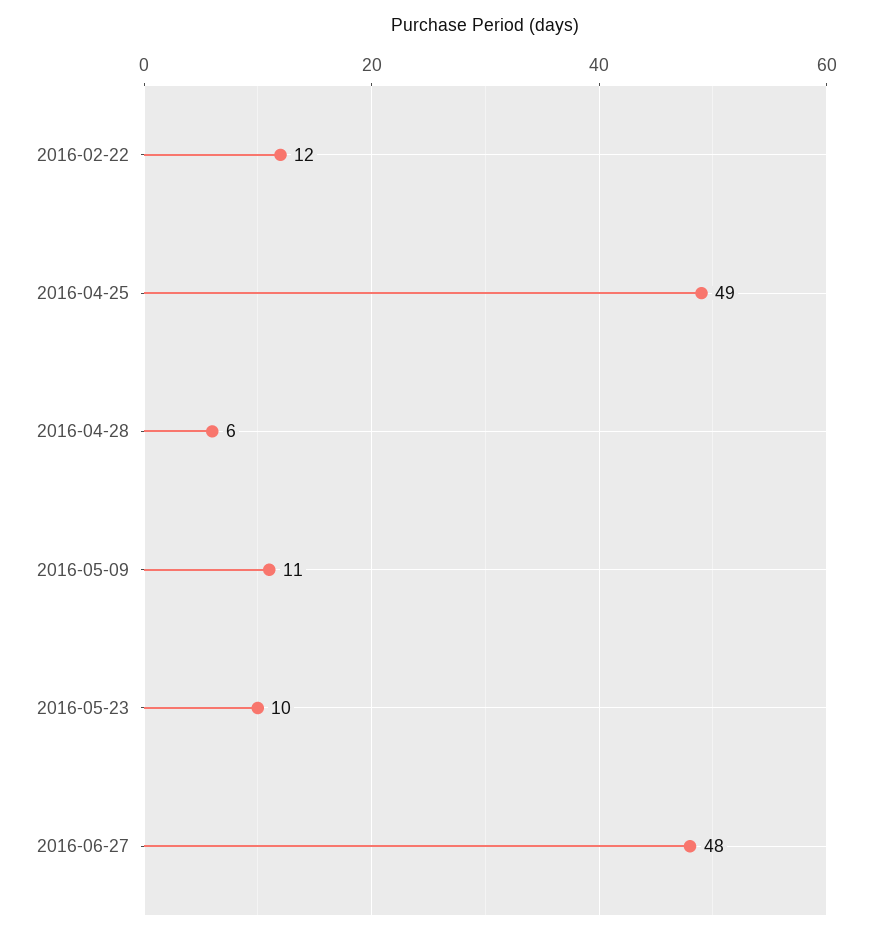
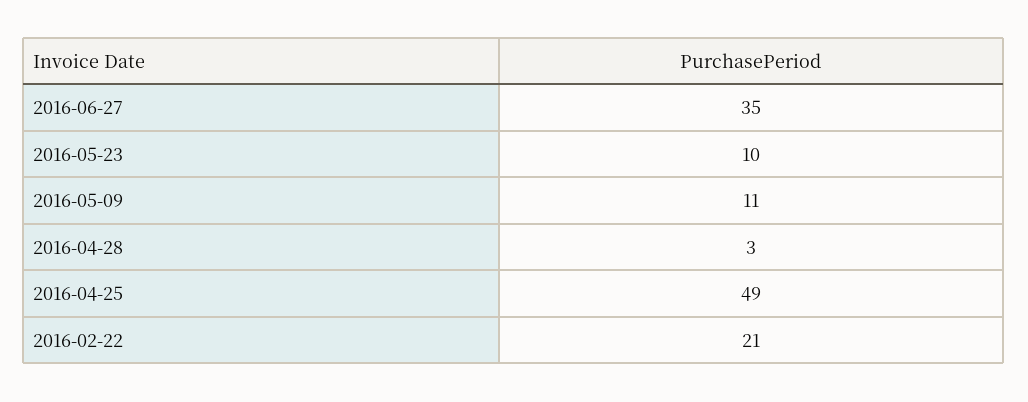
  {
-   "2016-02-22": 12,
+   "2016-02-22": 21,
    "2016-04-25": 49,
-   "2016-04-28": 6,
+   "2016-04-28": 3,
    "2016-05-09": 11,
    "2016-05-23": 10,
-   "2016-06-27": 48
+   "2016-06-27": 35
  }

